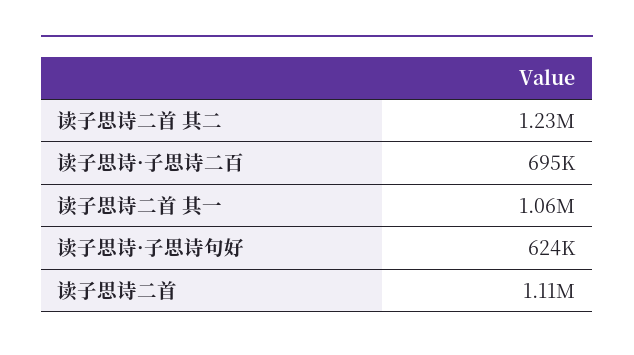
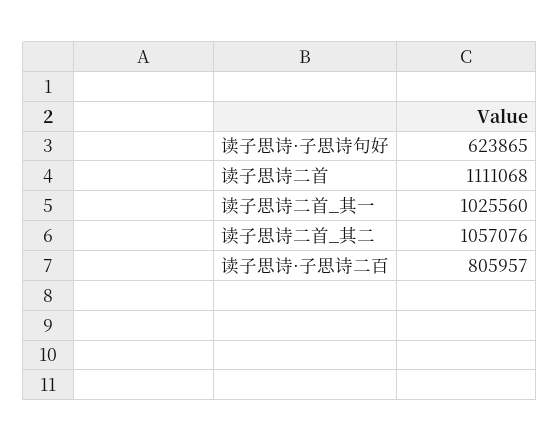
  {
-   "读子思诗二首 其二": 1230000,
+   "读子思诗二首 其二": 1057076,
-   "读子思诗·子思诗二百": 695000,
+   "读子思诗·子思诗二百": 805957,
-   "读子思诗二首 其一": 1060000,
+   "读子思诗二首 其一": 1025560,
    "读子思诗·子思诗句好": 623865,
    "读子思诗二首": 1111068
  }

